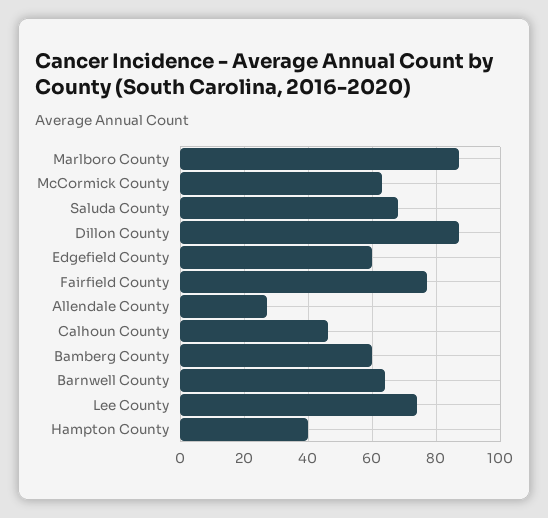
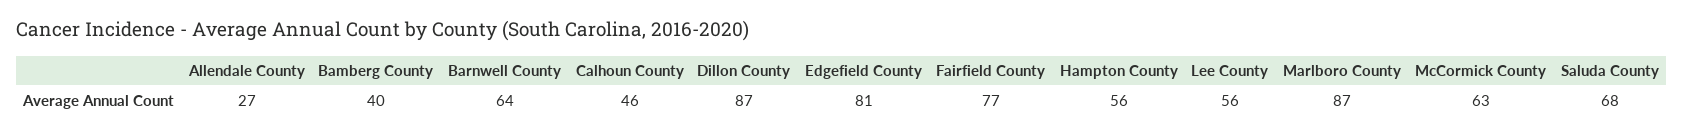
  {
    "Marlboro County": 87,
    "McCormick County": 63,
    "Saluda County": 68,
    "Dillon County": 87,
-   "Edgefield County": 60,
+   "Edgefield County": 81,
    "Fairfield County": 77,
    "Allendale County": 27,
    "Calhoun County": 46,
-   "Bamberg County": 60,
+   "Bamberg County": 40,
    "Barnwell County": 64,
-   "Lee County": 75,
+   "Lee County": 56,
-   "Hampton County": 40
+   "Hampton County": 56
  }

